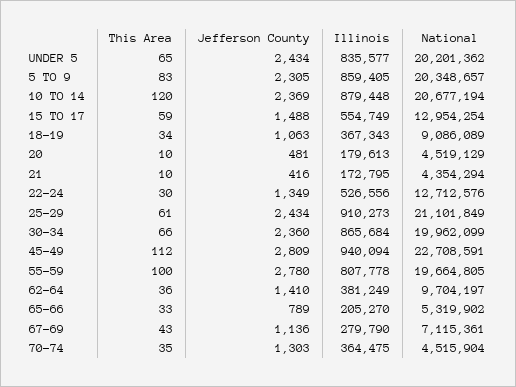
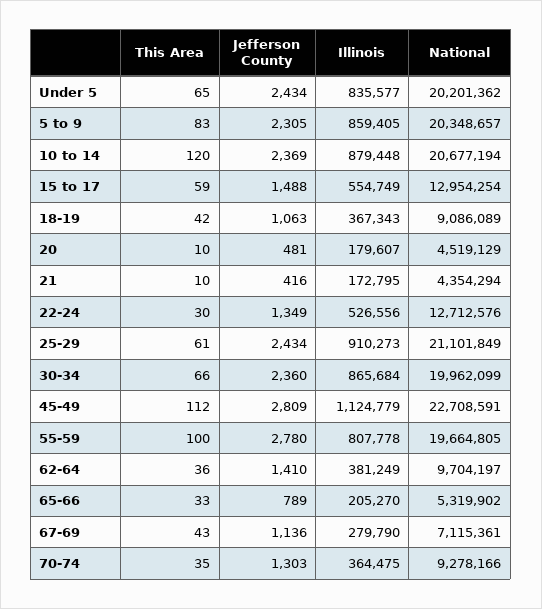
  {
    "This Area": {
      "UNDER 5": 65,
      "5 TO 9": 83,
      "10 TO 14": 120,
      "15 TO 17": 59,
-     "18-19": 34,
+     "18-19": 42,
      "20": 10,
      "21": 10,
      "22-24": 30,
      "25-29": 61,
      "30-34": 66,
      "45-49": 112,
      "55-59": 100,
      "62-64": 36,
      "65-66": 33,
      "67-69": 43,
      "70-74": 35
    },
    "Jefferson County": {
      "UNDER 5": 2434,
      "5 TO 9": 2305,
      "10 TO 14": 2369,
      "15 TO 17": 1488,
      "18-19": 1063,
      "20": 481,
      "21": 416,
      "22-24": 1349,
      "25-29": 2434,
      "30-34": 2360,
      "45-49": 2809,
      "55-59": 2780,
      "62-64": 1410,
      "65-66": 789,
      "67-69": 1136,
      "70-74": 1303
    },
    "Illinois": {
      "UNDER 5": 835577,
      "5 TO 9": 859405,
      "10 TO 14": 879448,
      "15 TO 17": 554749,
      "18-19": 367343,
-     "20": 179613,
+     "20": 179607,
      "21": 172795,
      "22-24": 526556,
      "25-29": 910273,
      "30-34": 865684,
-     "45-49": 940094,
+     "45-49": 1124779,
      "55-59": 807778,
      "62-64": 381249,
      "65-66": 205270,
      "67-69": 279790,
      "70-74": 364475
    },
    "National": {
      "UNDER 5": 20201362,
      "5 TO 9": 20348657,
      "10 TO 14": 20677194,
      "15 TO 17": 12954254,
      "18-19": 9086089,
      "20": 4519129,
      "21": 4354294,
      "22-24": 12712576,
      "25-29": 21101849,
      "30-34": 19962099,
      "45-49": 22708591,
      "55-59": 19664805,
      "62-64": 9704197,
      "65-66": 5319902,
      "67-69": 7115361,
-     "70-74": 4515904
+     "70-74": 9278166
    }
  }

